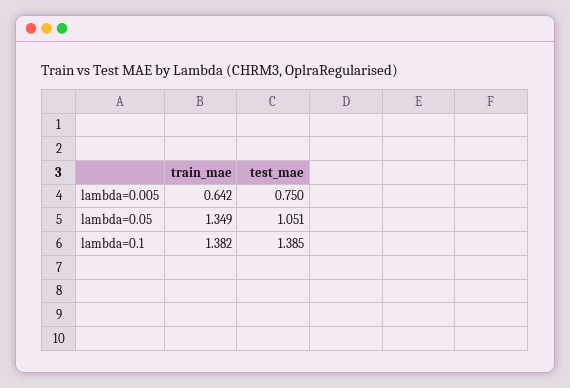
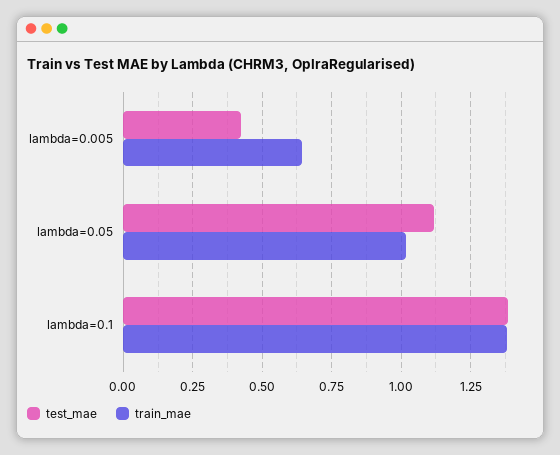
  {
    "train_mae": {
      "lambda=0.005": 0.642,
-     "lambda=0.05": 1.349,
+     "lambda=0.05": 1.025,
      "lambda=0.1": 1.382
    },
    "test_mae": {
-     "lambda=0.005": 0.75,
+     "lambda=0.005": 0.425,
-     "lambda=0.05": 1.051,
+     "lambda=0.05": 1.125,
      "lambda=0.1": 1.385
    }
  }

